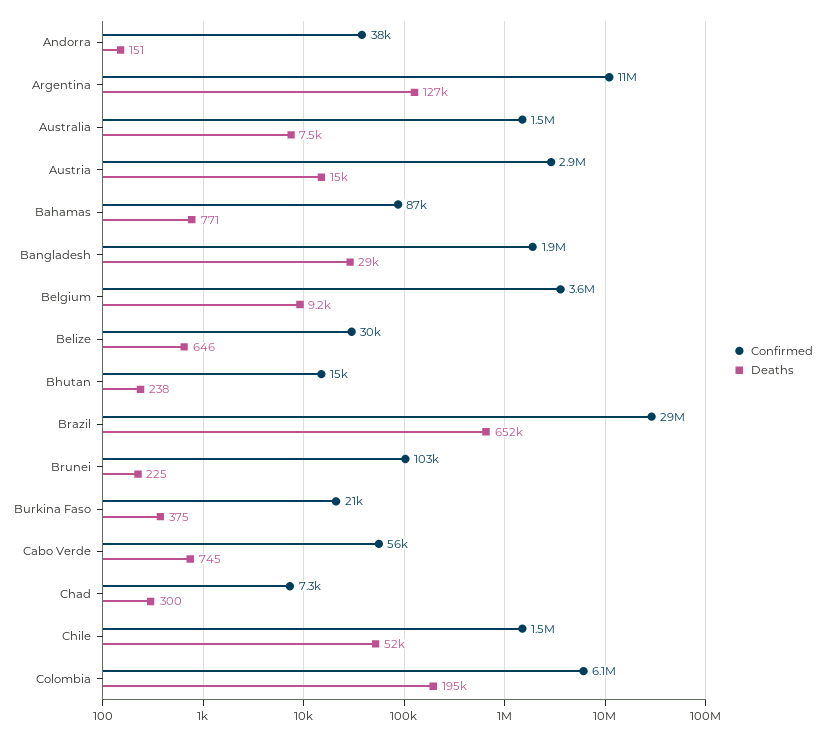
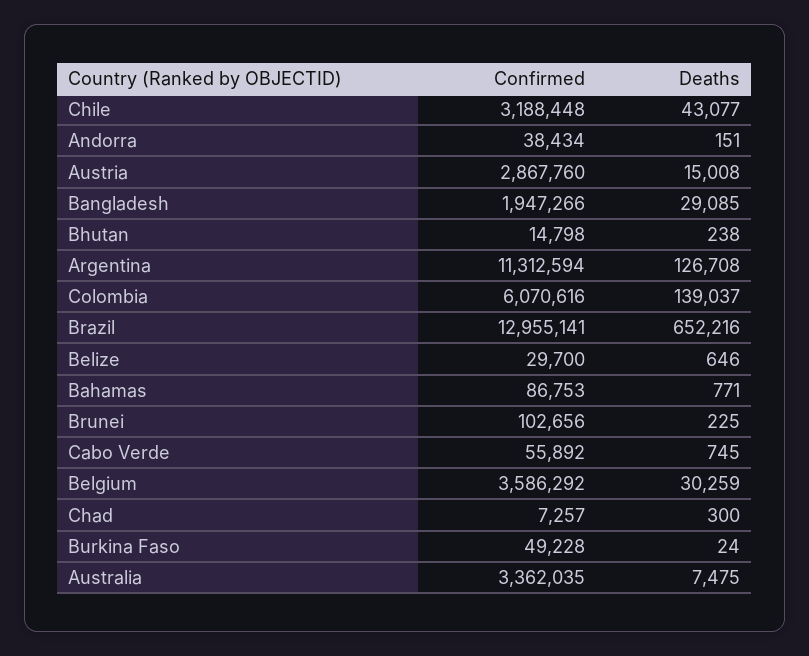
  {
    "Confirmed": {
      "Andorra": 38434,
      "Argentina": 11312594,
-     "Australia": 1500000,
+     "Australia": 3362035,
      "Austria": 2867760,
      "Bahamas": 86753,
      "Bangladesh": 1947266,
      "Belgium": 3586292,
      "Belize": 29700,
      "Bhutan": 14798,
-     "Brazil": 29000000,
+     "Brazil": 12955141,
      "Brunei": 102656,
-     "Burkina Faso": 21000,
+     "Burkina Faso": 49228,
      "Cabo Verde": 55892,
      "Chad": 7257,
-     "Chile": 1500000,
+     "Chile": 3188448,
      "Colombia": 6070616
    },
    "Deaths": {
      "Andorra": 151,
      "Argentina": 126708,
      "Australia": 7475,
      "Austria": 15008,
      "Bahamas": 771,
      "Bangladesh": 29085,
-     "Belgium": 9200,
+     "Belgium": 30259,
      "Belize": 646,
      "Bhutan": 238,
      "Brazil": 652216,
      "Brunei": 225,
-     "Burkina Faso": 375,
+     "Burkina Faso": 24,
      "Cabo Verde": 745,
      "Chad": 300,
-     "Chile": 52000,
+     "Chile": 43077,
-     "Colombia": 195000
+     "Colombia": 139037
    }
  }

